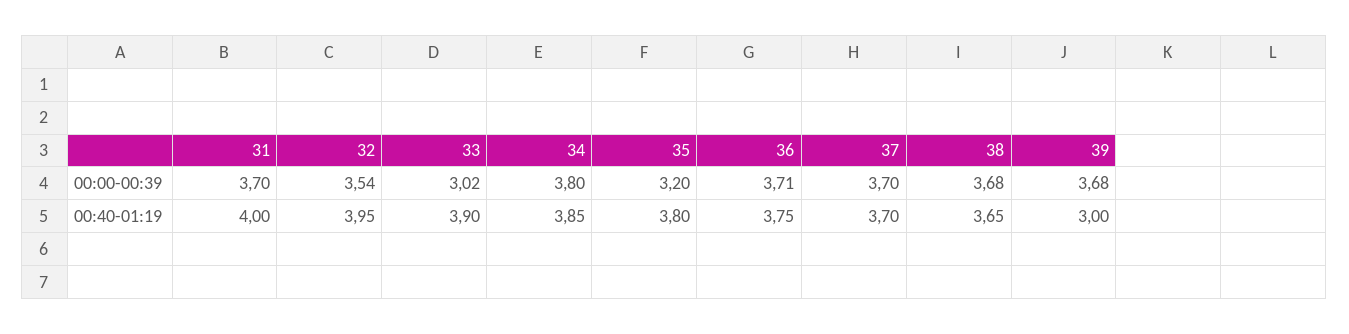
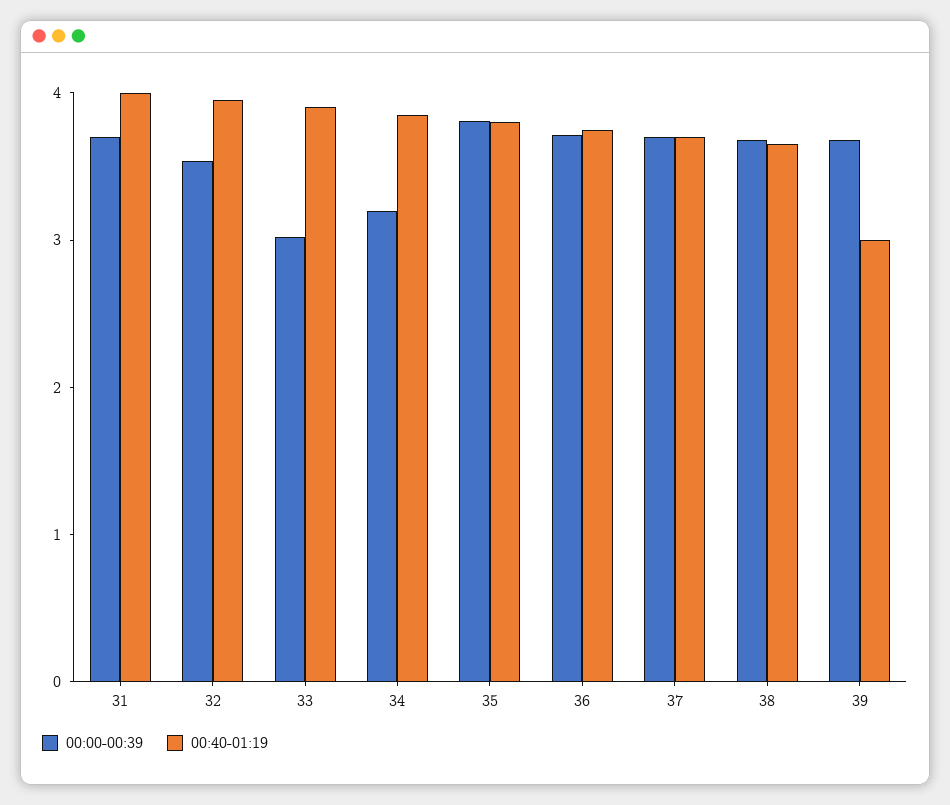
  {
    "00:00-00:39": {
      "31": 3.7,
      "32": 3.54,
      "33": 3.02,
-     "34": 3.8,
+     "34": 3.2,
-     "35": 3.2,
+     "35": 3.8,
      "36": 3.71,
      "37": 3.7,
      "38": 3.68,
      "39": 3.68
    },
    "00:40-01:19": {
      "31": 4,
      "32": 3.95,
      "33": 3.9,
      "34": 3.85,
      "35": 3.8,
      "36": 3.75,
      "37": 3.7,
      "38": 3.65,
      "39": 3
    }
  }

